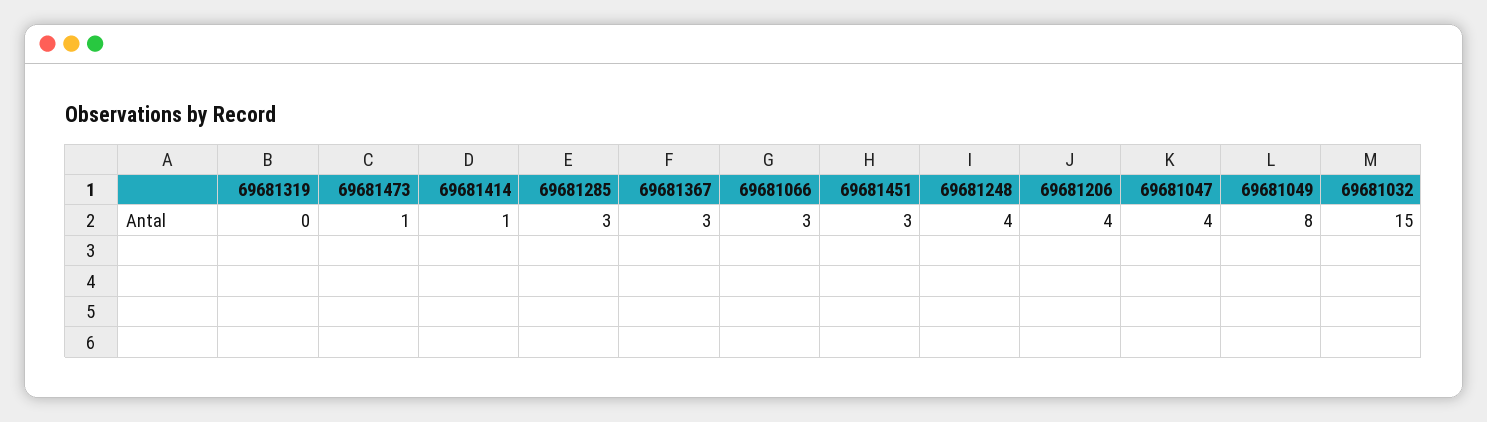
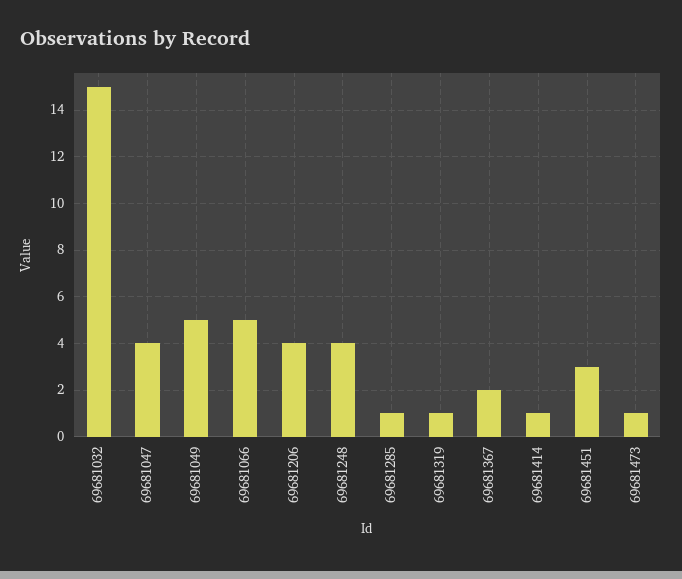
  {
-   "69681319": 0,
+   "69681319": 1,
    "69681473": 1,
    "69681414": 1,
-   "69681285": 3,
+   "69681285": 1,
-   "69681367": 3,
+   "69681367": 2,
-   "69681066": 3,
+   "69681066": 5,
    "69681451": 3,
    "69681248": 4,
    "69681206": 4,
    "69681047": 4,
-   "69681049": 8,
+   "69681049": 5,
    "69681032": 15
  }

